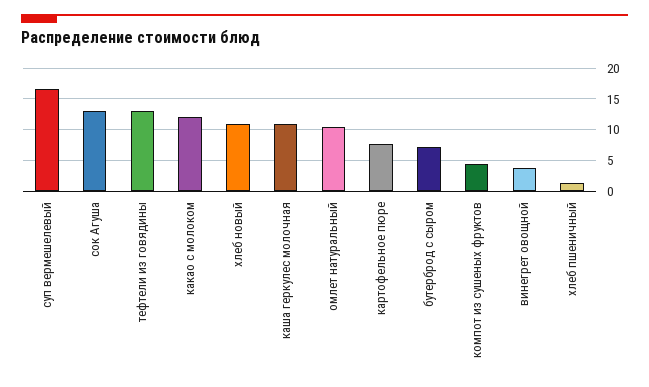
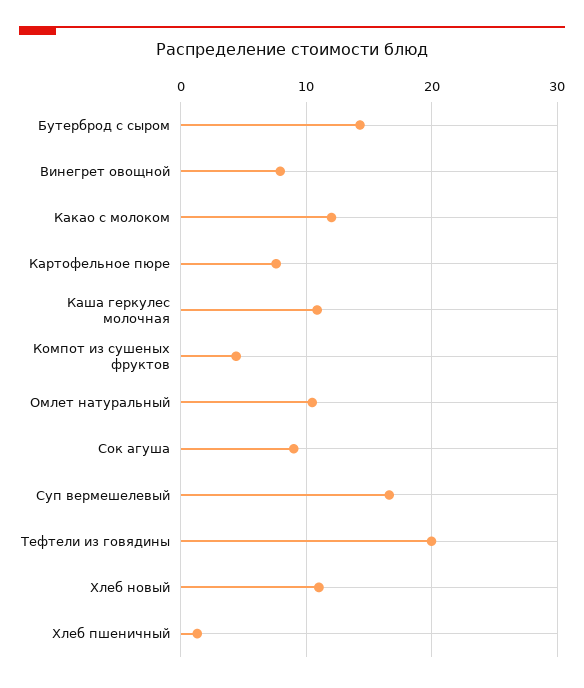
  {
    "суп вермешелевый": 17,
-   "сок Агуша": 13,
+   "сок Агуша": 9,
-   "тефтели из говядины": 13,
+   "тефтели из говядины": 20,
    "какао с молоком": 12,
    "хлеб новый": 11,
    "каша геркулес молочная": 11,
    "омлет натуральный": 10,
    "картофельное пюре": 8,
-   "бутерброд с сыром": 7,
+   "бутерброд с сыром": 14,
    "компот из сушеных фруктов": 4,
-   "винегрет овощной": 4,
+   "винегрет овощной": 8,
    "хлеб пшеничный": 1
  }

